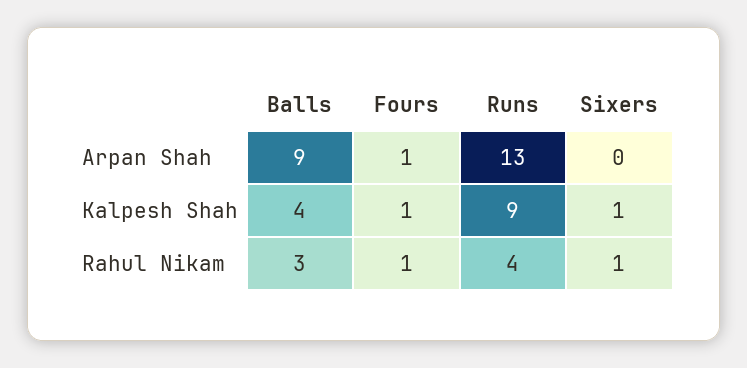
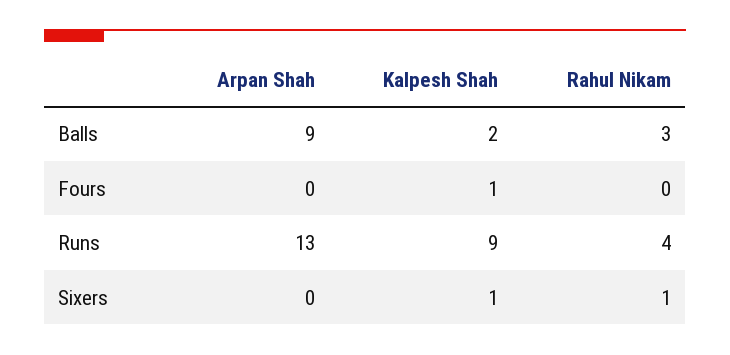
  {
    "Balls": {
      "Arpan Shah": 9,
-     "Kalpesh Shah": 4,
+     "Kalpesh Shah": 2,
      "Rahul Nikam": 3
    },
    "Fours": {
-     "Arpan Shah": 1,
+     "Arpan Shah": 0,
      "Kalpesh Shah": 1,
-     "Rahul Nikam": 1
+     "Rahul Nikam": 0
    },
    "Runs": {
      "Arpan Shah": 13,
      "Kalpesh Shah": 9,
      "Rahul Nikam": 4
    },
    "Sixers": {
      "Arpan Shah": 0,
      "Kalpesh Shah": 1,
      "Rahul Nikam": 1
    }
  }

